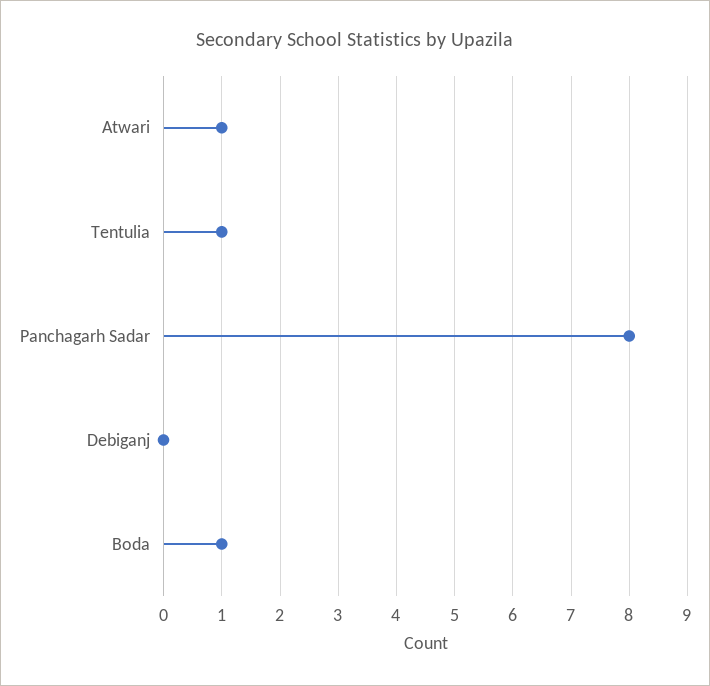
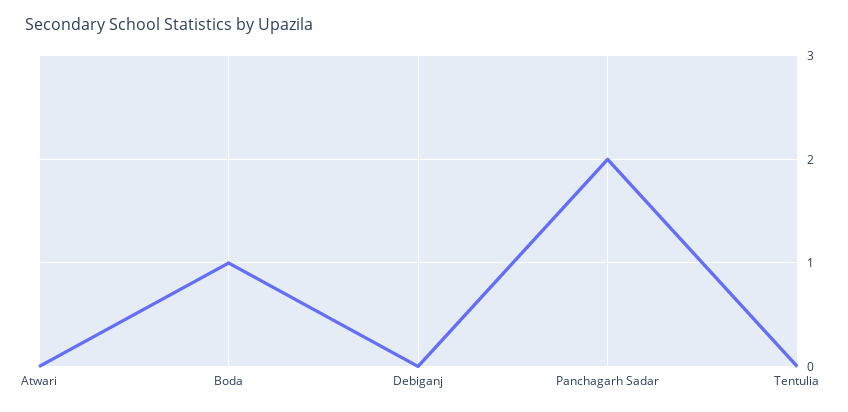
  {
-   "Atwari": 1,
+   "Atwari": 0,
-   "Tentulia": 1,
+   "Tentulia": 0,
-   "Panchagarh Sadar": 8,
+   "Panchagarh Sadar": 2,
    "Debiganj": 0,
    "Boda": 1
  }

